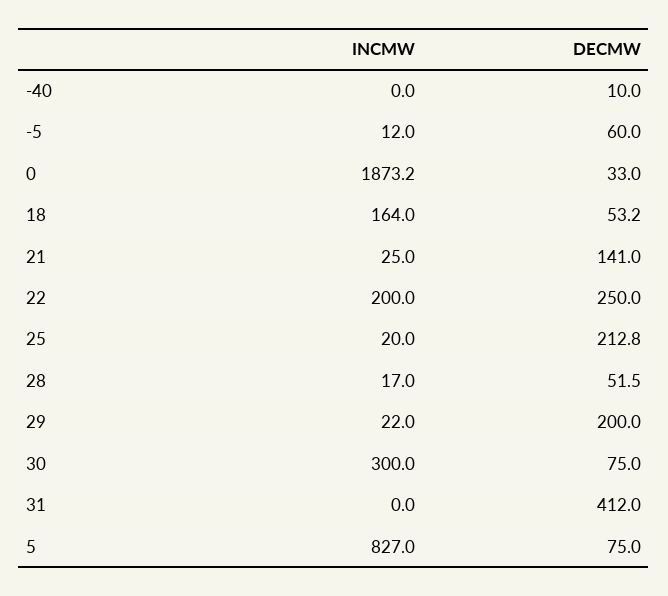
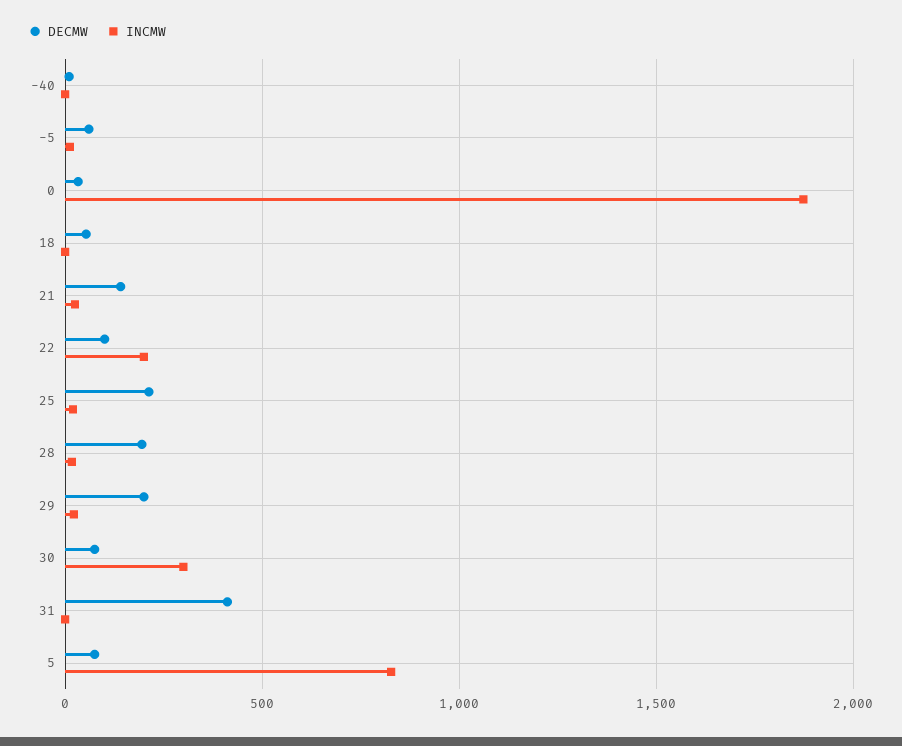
  {
    "INCMW": {
      "-40": 0,
      "-5": 12,
      "0": 1873.2,
-     "18": 164,
+     "18": 0,
      "21": 25,
      "22": 200,
      "25": 20,
      "28": 17,
      "29": 22,
      "30": 300,
      "31": 0,
      "5": 827
    },
    "DECMW": {
      "-40": 10,
      "-5": 60,
      "0": 33,
      "18": 53.2,
      "21": 141,
-     "22": 250,
+     "22": 100,
      "25": 212.8,
-     "28": 51.5,
+     "28": 200,
      "29": 200,
      "30": 75,
      "31": 412,
      "5": 75
    }
  }

